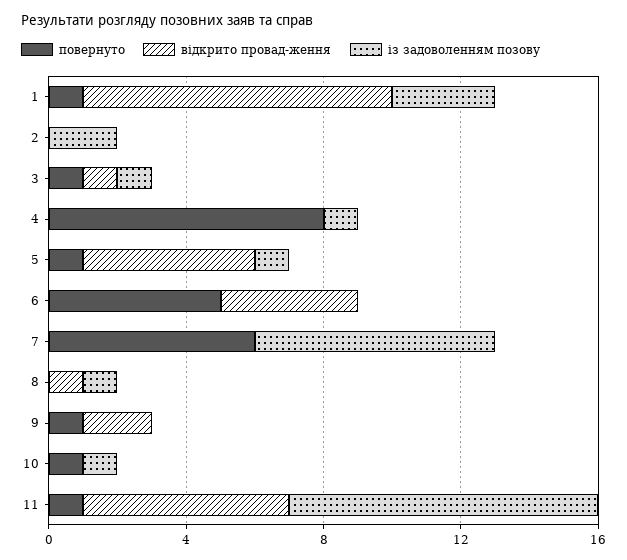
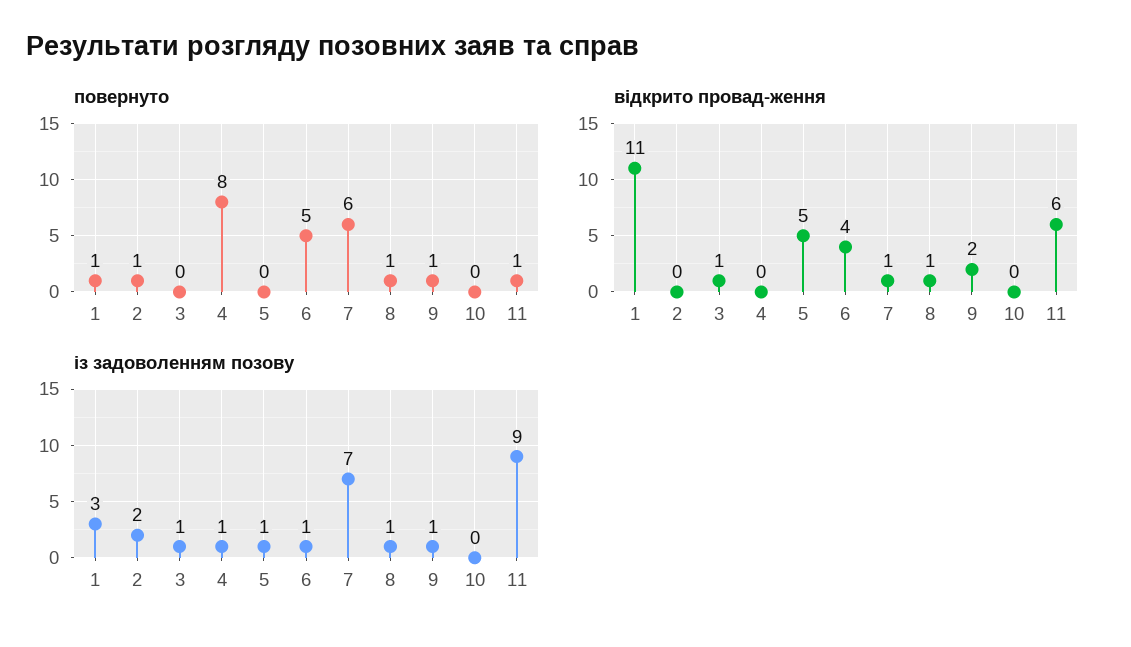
  {
    "повернуто": {
      "1": 1,
-     "2": 0,
+     "2": 1,
-     "3": 1,
+     "3": 0,
      "4": 8,
-     "5": 1,
+     "5": 0,
      "6": 5,
      "7": 6,
-     "8": 0,
+     "8": 1,
      "9": 1,
-     "10": 1,
+     "10": 0,
      "11": 1
    },
    "відкрито провад-ження": {
-     "1": 9,
+     "1": 11,
      "2": 0,
      "3": 1,
      "4": 0,
      "5": 5,
      "6": 4,
-     "7": 0,
+     "7": 1,
      "8": 1,
      "9": 2,
      "10": 0,
      "11": 6
    },
    "із задоволенням позову": {
      "1": 3,
      "2": 2,
      "3": 1,
      "4": 1,
      "5": 1,
-     "6": 0,
+     "6": 1,
      "7": 7,
      "8": 1,
-     "9": 0,
+     "9": 1,
-     "10": 1,
+     "10": 0,
      "11": 9
    }
  }

